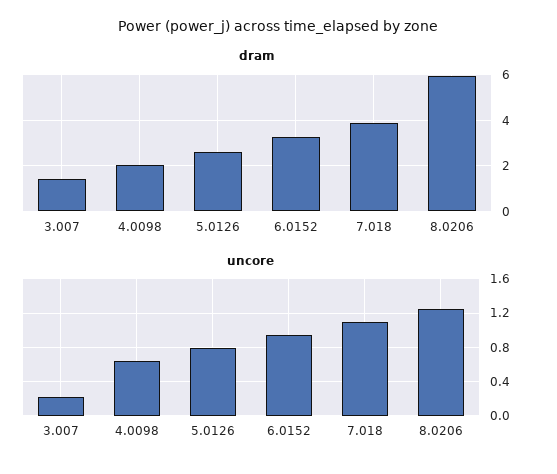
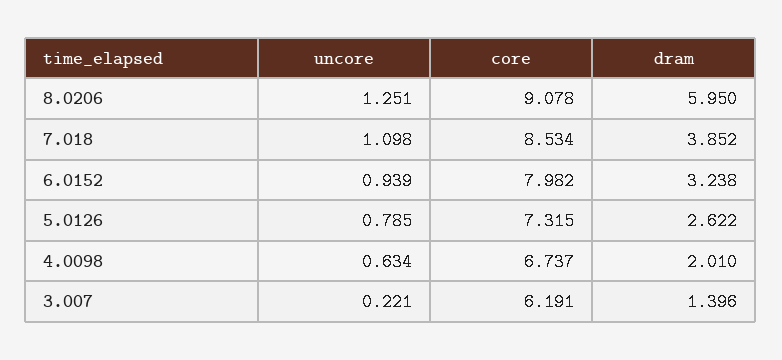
  {
    "dram": {
      "3.007": 1.396,
      "4.0098": 2.01,
      "5.0126": 2.622,
      "6.0152": 3.238,
      "7.018": 3.852,
      "8.0206": 5.95
    },
    "uncore": {
      "3.007": 0.221,
      "4.0098": 0.634,
      "5.0126": 0.785,
      "6.0152": 0.939,
      "7.018": 1.098,
      "8.0206": 1.251
-   }
+   },
+   "core": {
+     "8.0206": 9.078,
+     "7.018": 8.534,
+     "6.0152": 7.982,
+     "5.0126": 7.315,
+     "4.0098": 6.737,
+     "3.007": 6.191
+   }
  }

